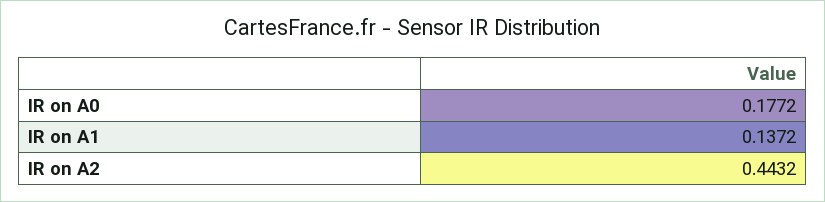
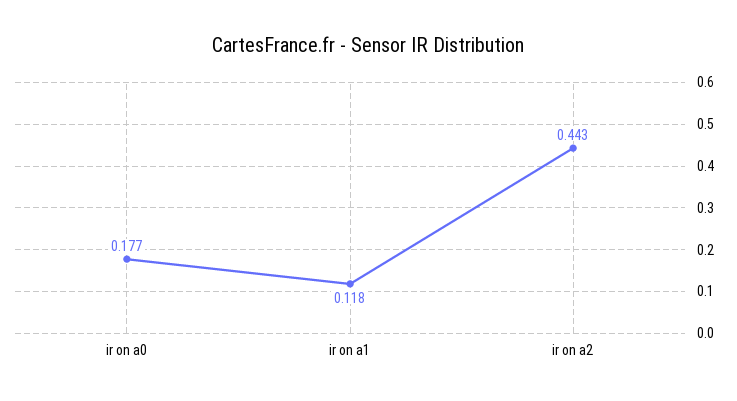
  {
    "IR on A0": 0.1772,
-   "IR on A1": 0.1372,
+   "IR on A1": 0.118,
    "IR on A2": 0.4432
  }

